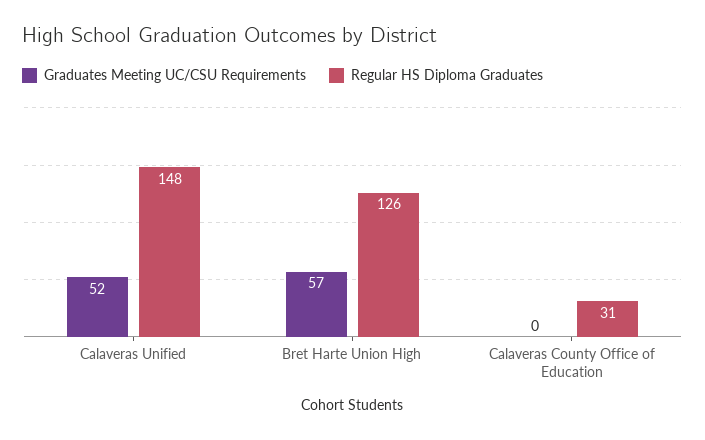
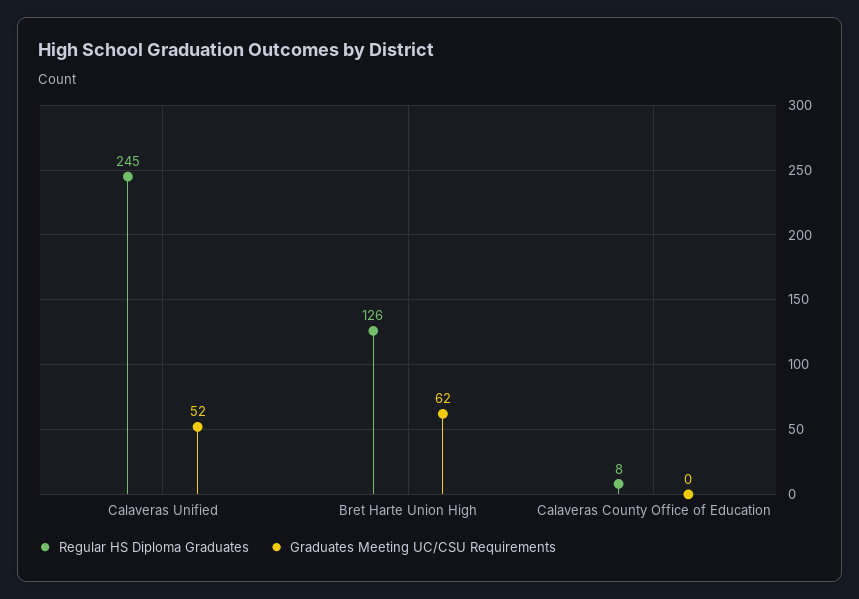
  {
    "Graduates Meeting UC/CSU Requirements": {
      "Calaveras Unified": 52,
-     "Bret Harte Union High": 57,
+     "Bret Harte Union High": 62,
      "Calaveras County Office of Education": 0
    },
    "Regular HS Diploma Graduates": {
-     "Calaveras Unified": 148,
+     "Calaveras Unified": 245,
      "Bret Harte Union High": 126,
-     "Calaveras County Office of Education": 31
+     "Calaveras County Office of Education": 8
    }
  }

